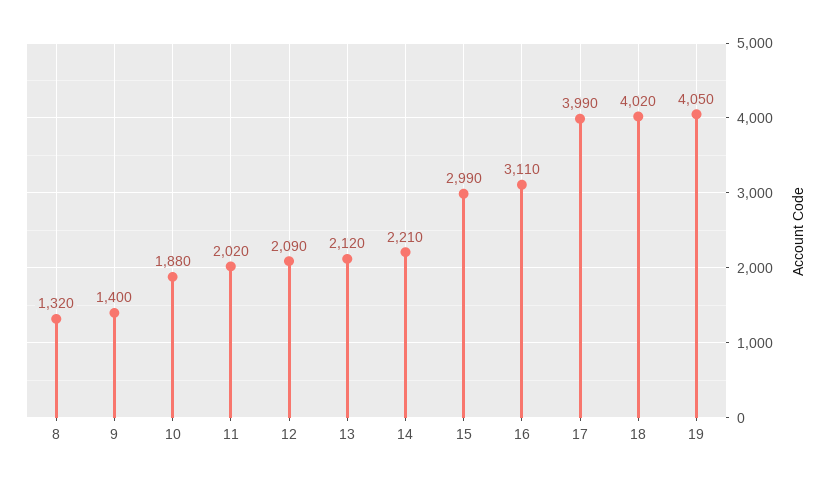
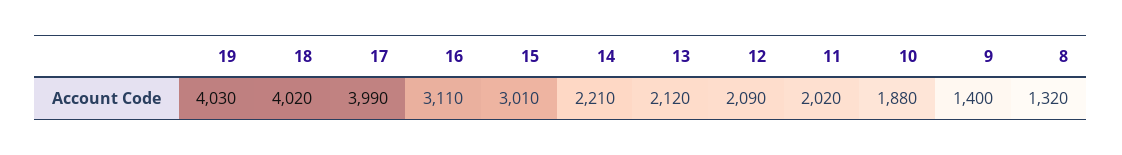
  {
    "8": 1320,
    "9": 1400,
    "10": 1880,
    "11": 2020,
    "12": 2090,
    "13": 2120,
    "14": 2210,
-   "15": 2990,
+   "15": 3010,
    "16": 3110,
    "17": 3990,
    "18": 4020,
-   "19": 4050
+   "19": 4030
  }

